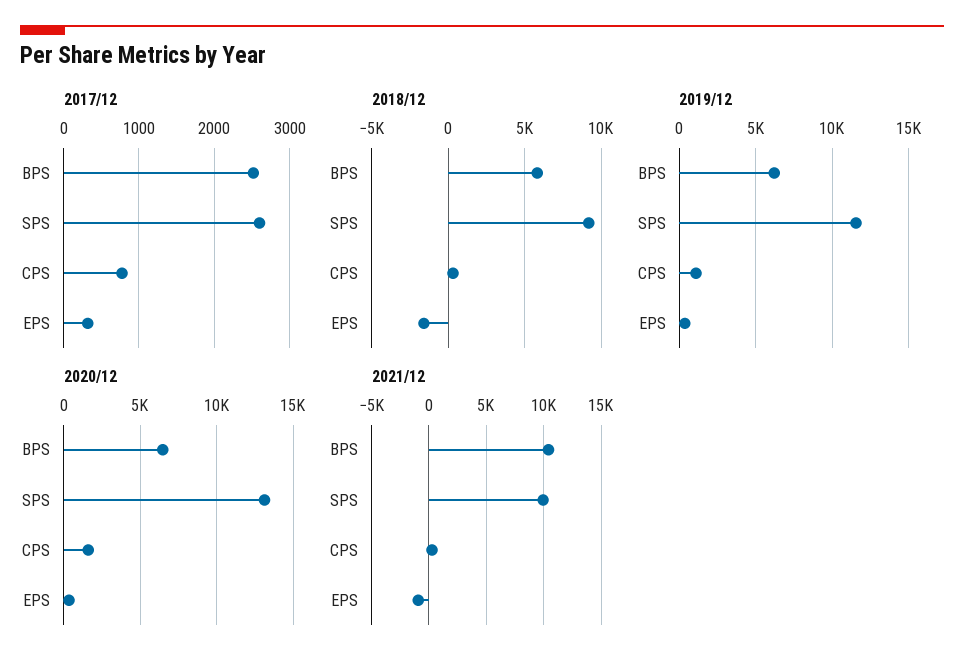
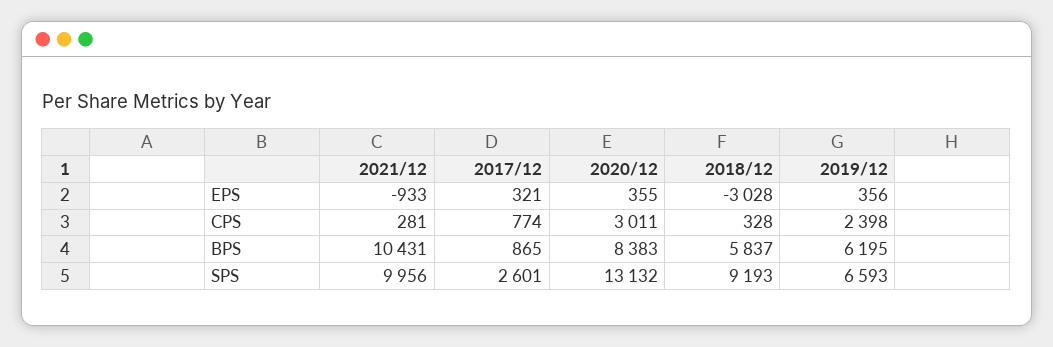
  {
    "2017/12": {
-     "BPS": 2500,
+     "BPS": 865,
      "SPS": 2601,
      "CPS": 774,
      "EPS": 321
    },
    "2018/12": {
      "BPS": 5837,
      "SPS": 9193,
      "CPS": 328,
-     "EPS": -1500
+     "EPS": -3028
    },
    "2019/12": {
      "BPS": 6195,
-     "SPS": 11500,
+     "SPS": 6593,
-     "CPS": 1000,
+     "CPS": 2398,
      "EPS": 356
    },
    "2020/12": {
-     "BPS": 6500,
+     "BPS": 8383,
      "SPS": 13132,
-     "CPS": 1500,
+     "CPS": 3011,
      "EPS": 355
    },
    "2021/12": {
      "BPS": 10431,
      "SPS": 9956,
      "CPS": 281,
      "EPS": -933
    }
  }

